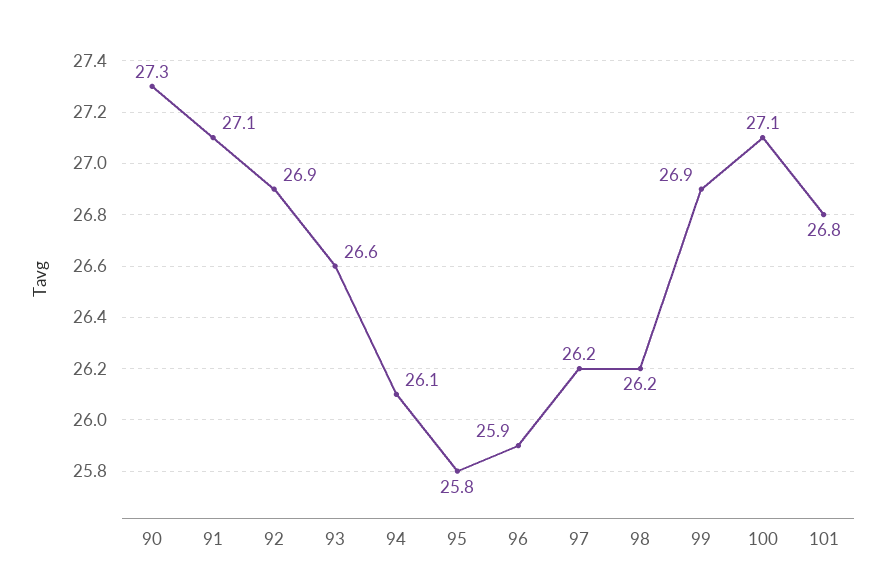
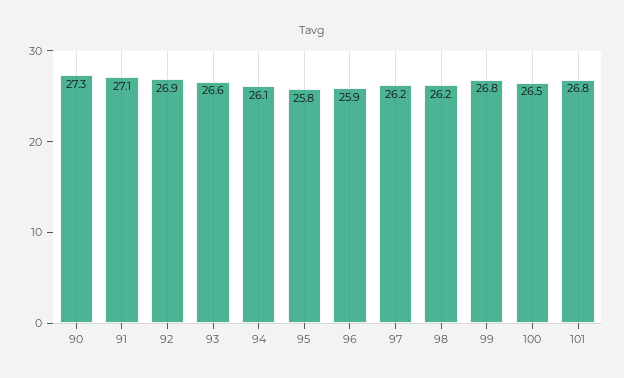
  {
    "90": 27.3,
    "91": 27.1,
    "92": 26.9,
    "93": 26.6,
    "94": 26.1,
    "95": 25.8,
    "96": 25.9,
    "97": 26.2,
    "98": 26.2,
-   "99": 26.9,
+   "99": 26.8,
-   "100": 27.1,
+   "100": 26.5,
    "101": 26.8
  }

